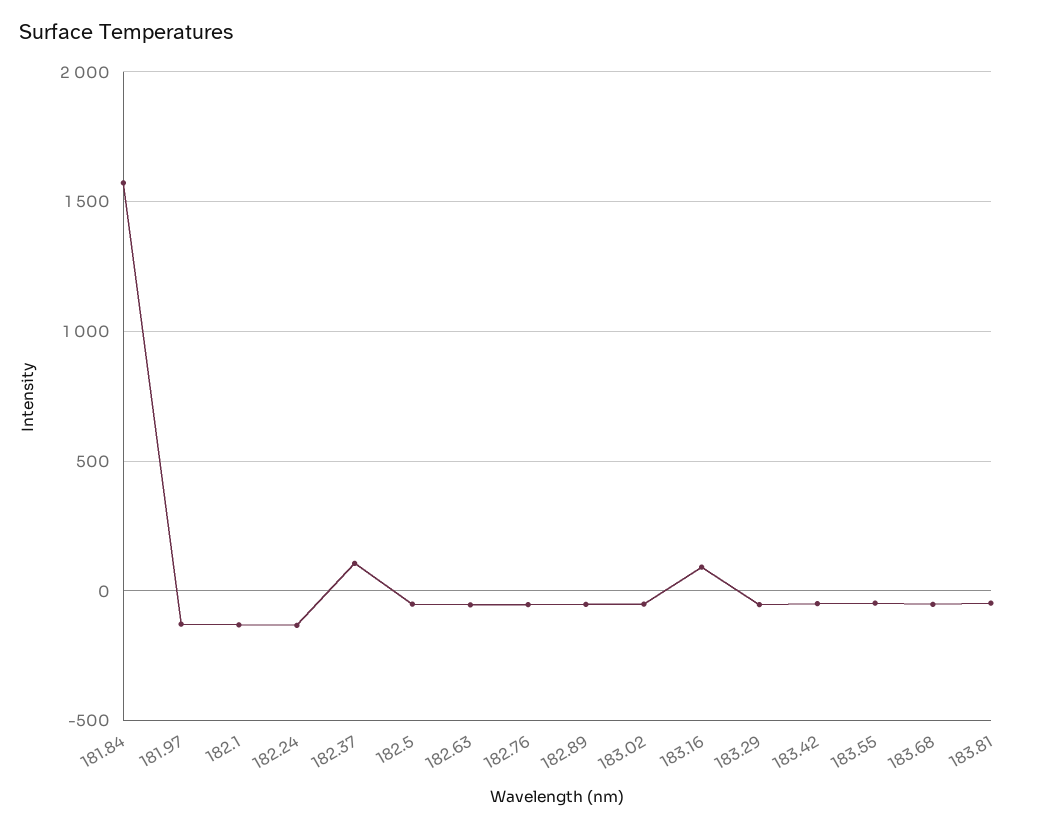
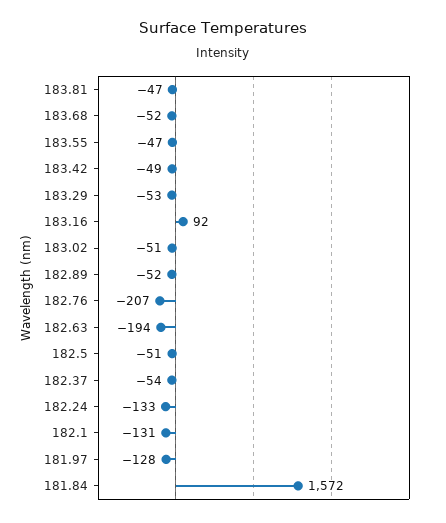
  {
    "181.84": 1572,
    "181.97": -128,
    "182.1": -131,
    "182.24": -133,
-   "182.37": 100,
+   "182.37": -54,
    "182.5": -51,
-   "182.63": -50,
+   "182.63": -194,
-   "182.76": -50,
+   "182.76": -207,
    "182.89": -52,
    "183.02": -51,
    "183.16": 92,
    "183.29": -53,
    "183.42": -49,
    "183.55": -47,
    "183.68": -52,
    "183.81": -47
  }

